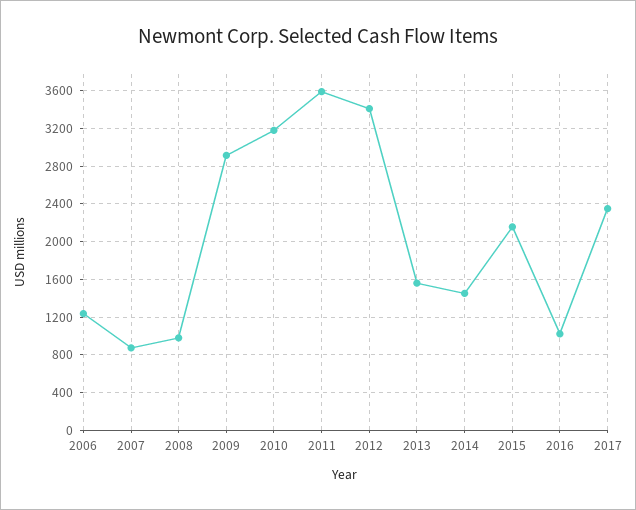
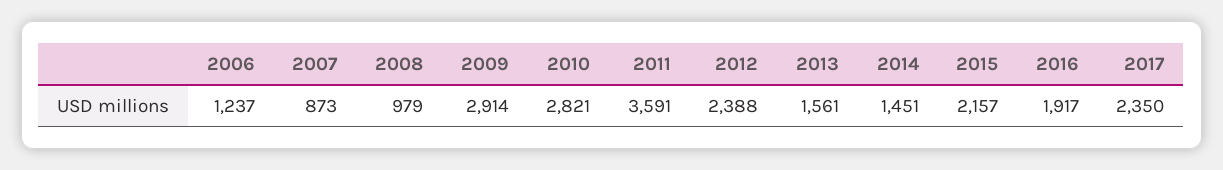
  {
    "2006": 1237,
    "2007": 873,
    "2008": 979,
    "2009": 2914,
-   "2010": 3200,
+   "2010": 2821,
    "2011": 3591,
-   "2012": 3400,
+   "2012": 2388,
    "2013": 1561,
    "2014": 1451,
    "2015": 2157,
-   "2016": 1000,
+   "2016": 1917,
    "2017": 2350
  }

